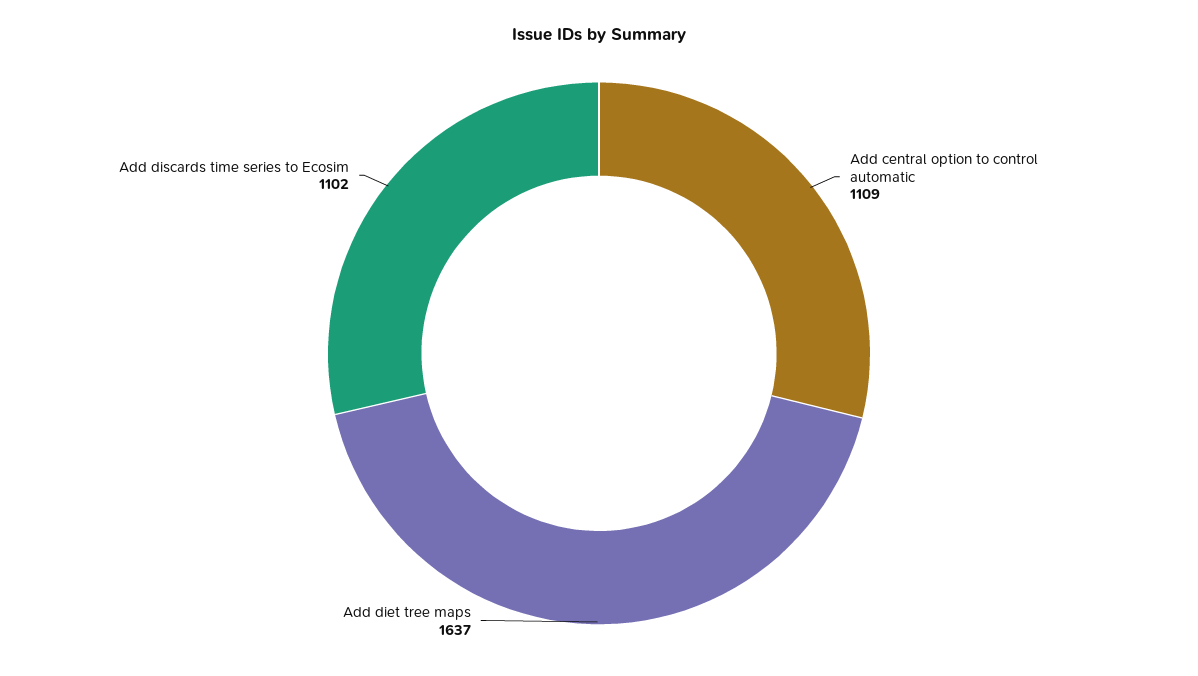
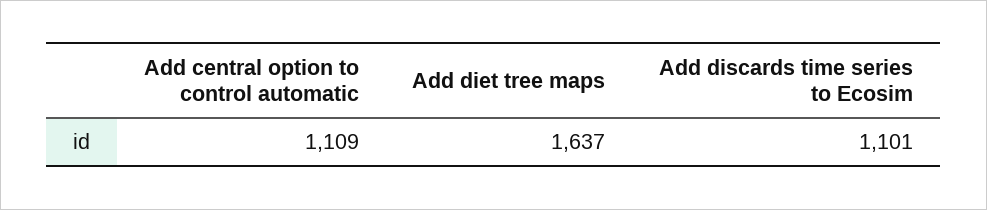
  {
    "Add central option to control automatic": 1109,
    "Add diet tree maps": 1637,
-   "Add discards time series to Ecosim": 1102
+   "Add discards time series to Ecosim": 1101
  }

